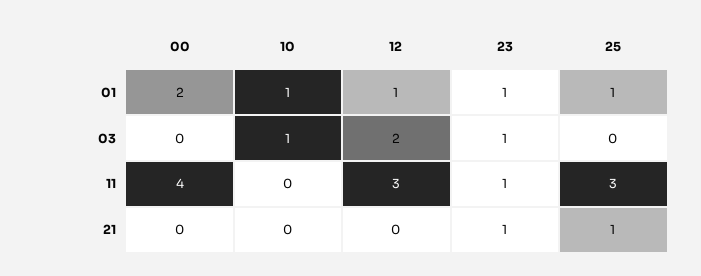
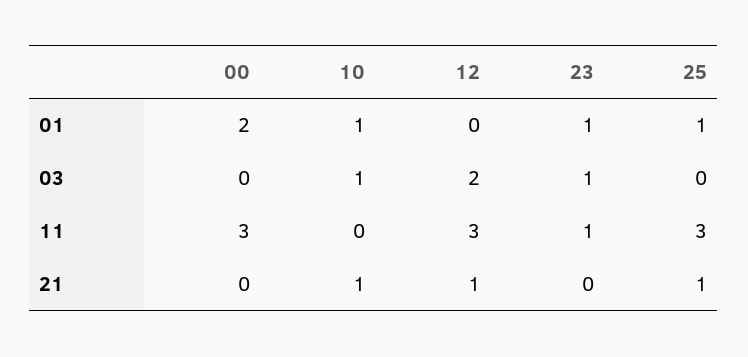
  {
    "00": {
      "01": 2,
      "03": 0,
-     "11": 4,
+     "11": 3,
      "21": 0
    },
    "10": {
      "01": 1,
      "03": 1,
      "11": 0,
-     "21": 0
+     "21": 1
    },
    "12": {
-     "01": 1,
+     "01": 0,
      "03": 2,
      "11": 3,
-     "21": 0
+     "21": 1
    },
    "23": {
      "01": 1,
      "03": 1,
      "11": 1,
-     "21": 1
+     "21": 0
    },
    "25": {
      "01": 1,
      "03": 0,
      "11": 3,
      "21": 1
    }
  }

